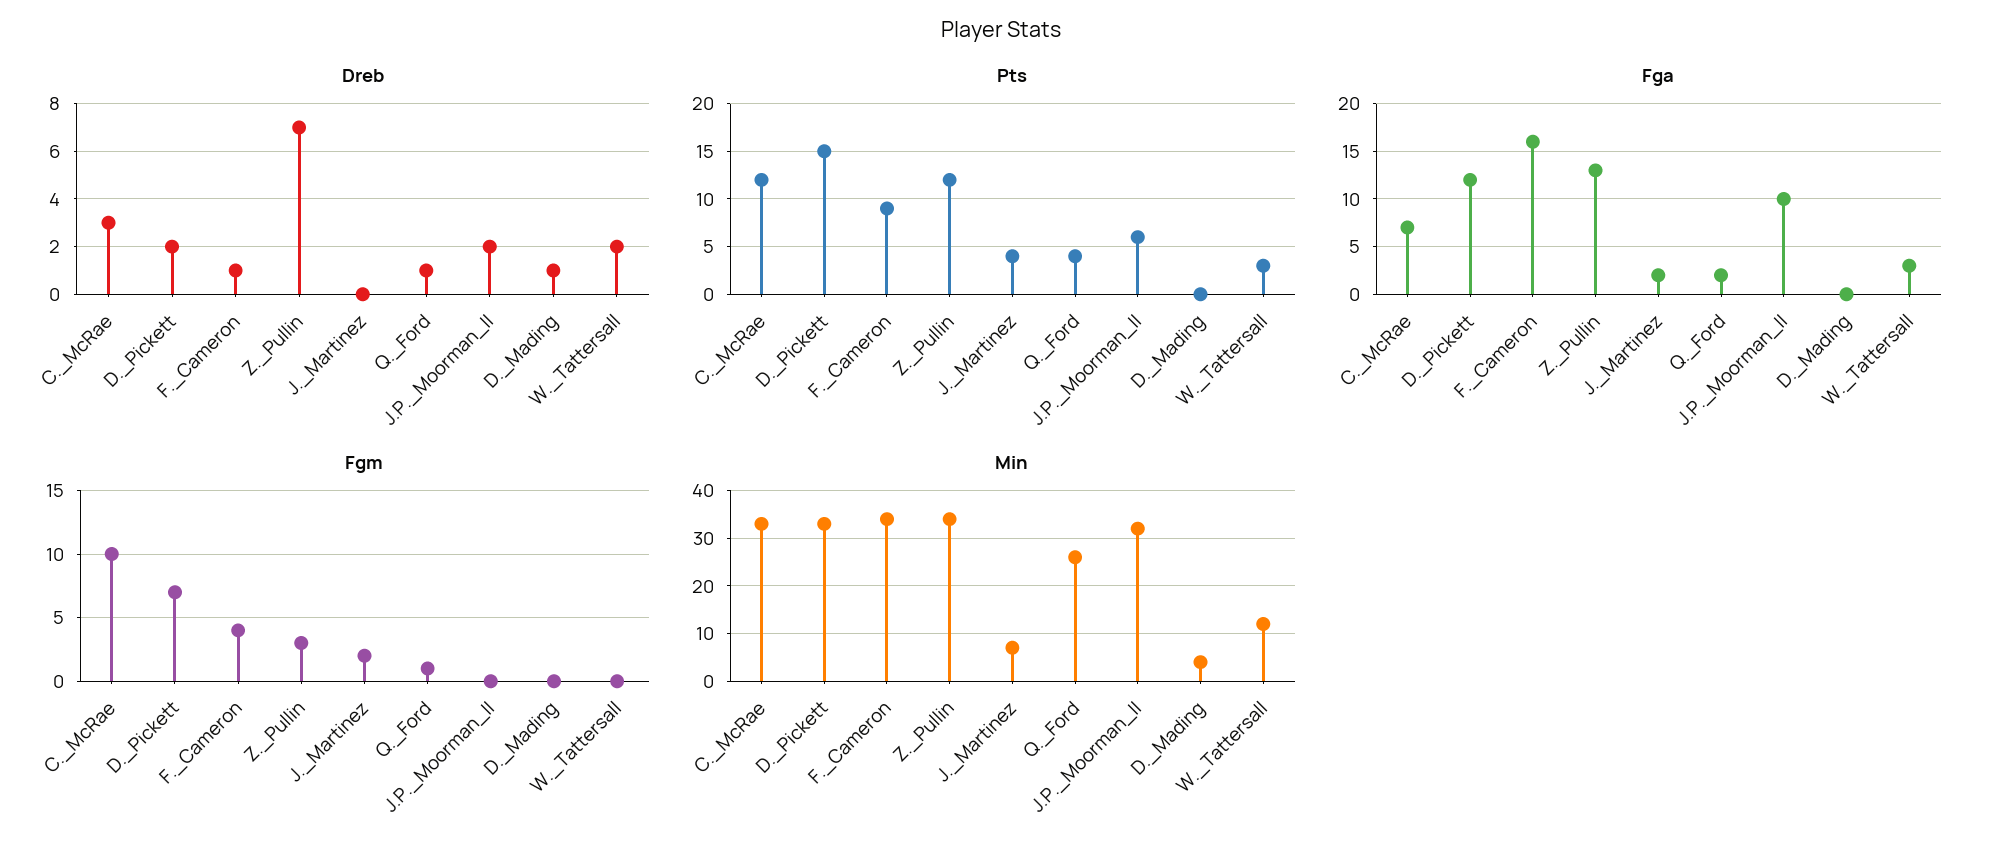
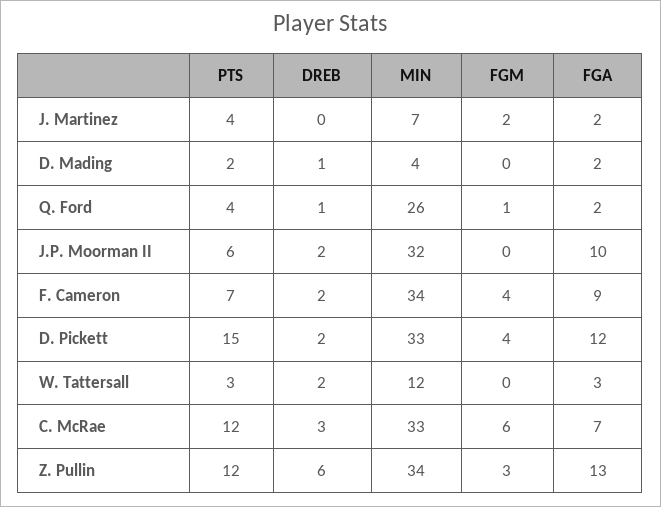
  {
    "Dreb": {
      "C._McRae": 3,
      "D._Pickett": 2,
-     "F._Cameron": 1,
+     "F._Cameron": 2,
-     "Z._Pullin": 7,
+     "Z._Pullin": 6,
      "J._Martinez": 0,
      "Q._Ford": 1,
      "J.P._Moorman_II": 2,
      "D._Mading": 1,
      "W._Tattersall": 2
    },
    "Pts": {
      "C._McRae": 12,
      "D._Pickett": 15,
-     "F._Cameron": 9,
+     "F._Cameron": 7,
      "Z._Pullin": 12,
      "J._Martinez": 4,
      "Q._Ford": 4,
      "J.P._Moorman_II": 6,
-     "D._Mading": 0,
+     "D._Mading": 2,
      "W._Tattersall": 3
    },
    "Fga": {
      "C._McRae": 7,
      "D._Pickett": 12,
-     "F._Cameron": 16,
+     "F._Cameron": 9,
      "Z._Pullin": 13,
      "J._Martinez": 2,
      "Q._Ford": 2,
      "J.P._Moorman_II": 10,
-     "D._Mading": 0,
+     "D._Mading": 2,
      "W._Tattersall": 3
    },
    "Fgm": {
-     "C._McRae": 10,
+     "C._McRae": 6,
-     "D._Pickett": 7,
+     "D._Pickett": 4,
      "F._Cameron": 4,
      "Z._Pullin": 3,
      "J._Martinez": 2,
      "Q._Ford": 1,
      "J.P._Moorman_II": 0,
      "D._Mading": 0,
      "W._Tattersall": 0
    },
    "Min": {
      "C._McRae": 33,
      "D._Pickett": 33,
      "F._Cameron": 34,
      "Z._Pullin": 34,
      "J._Martinez": 7,
      "Q._Ford": 26,
      "J.P._Moorman_II": 32,
      "D._Mading": 4,
      "W._Tattersall": 12
    }
  }

